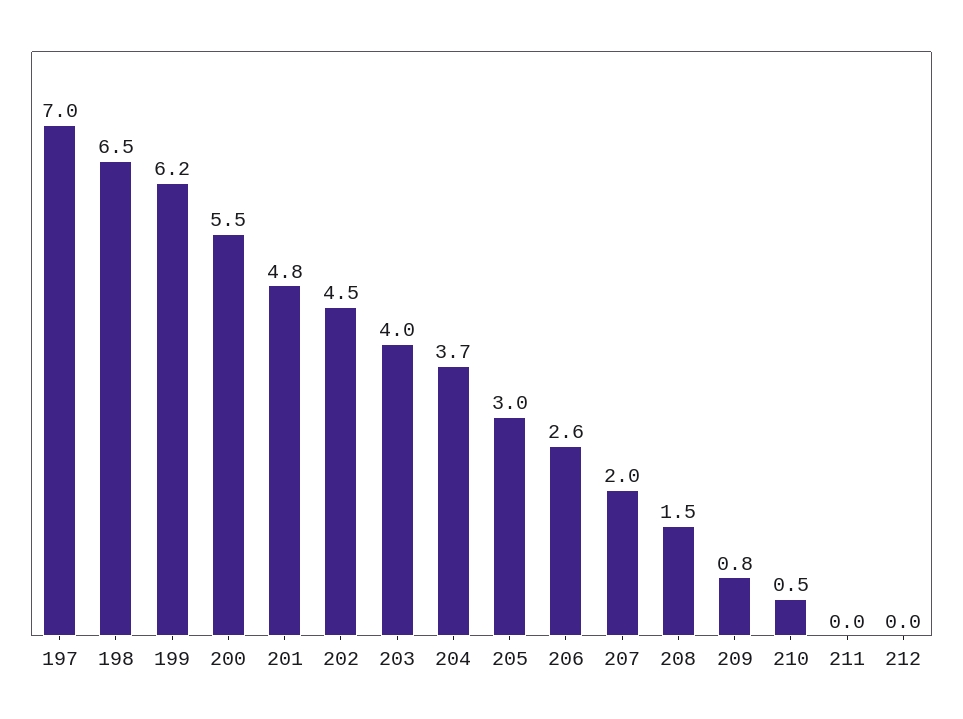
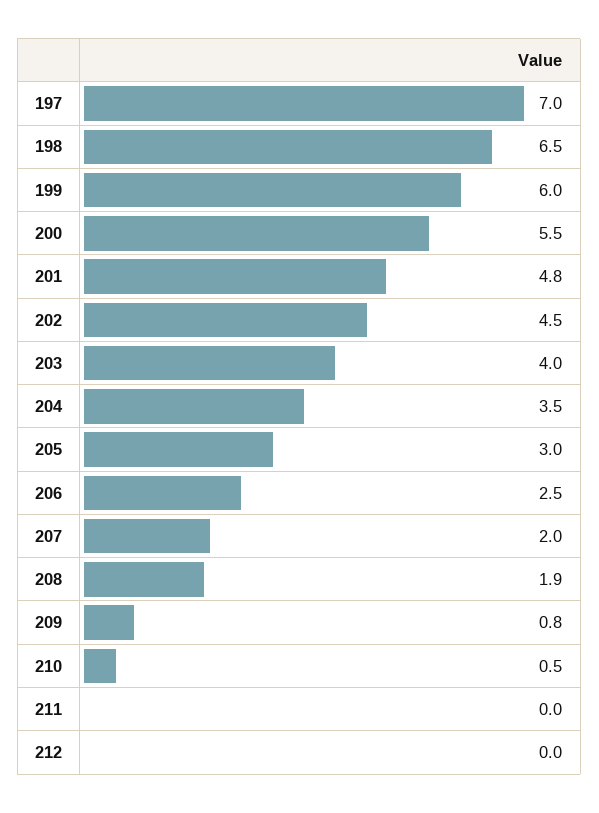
  {
    "197": 7,
    "198": 6.5,
-   "199": 6.2,
+   "199": 6,
    "200": 5.5,
    "201": 4.8,
    "202": 4.5,
    "203": 4,
-   "204": 3.7,
+   "204": 3.5,
    "205": 3,
-   "206": 2.6,
+   "206": 2.5,
    "207": 2,
-   "208": 1.5,
+   "208": 1.9,
    "209": 0.8,
    "210": 0.5,
    "211": 0,
    "212": 0
  }

